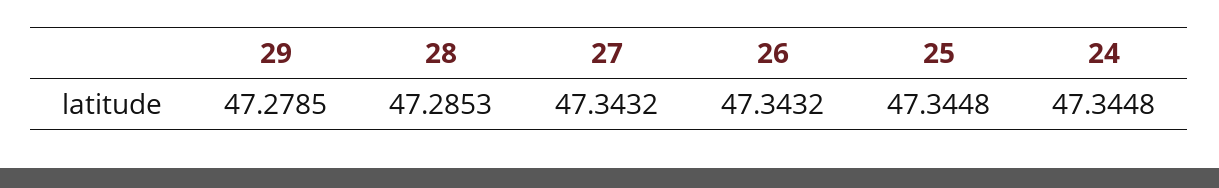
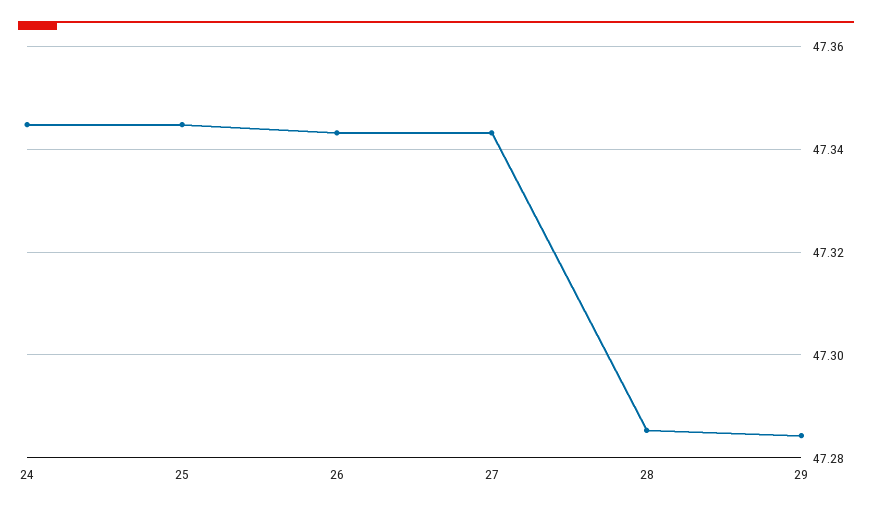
  {
-   "29": 47.2785,
+   "29": 47.284,
    "28": 47.2853,
    "27": 47.3432,
    "26": 47.3432,
    "25": 47.3448,
    "24": 47.3448
  }

